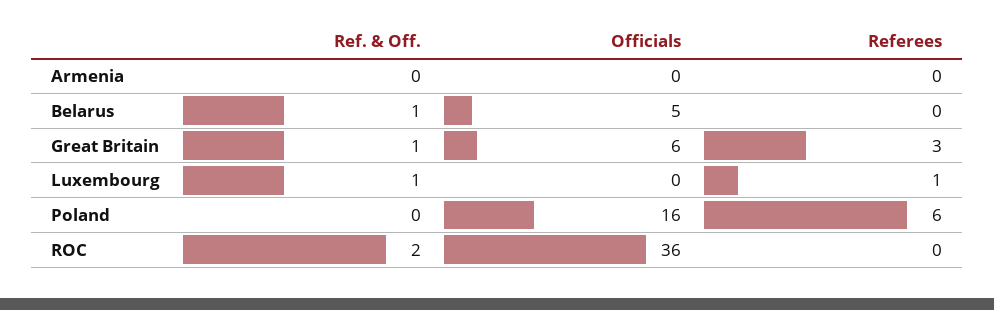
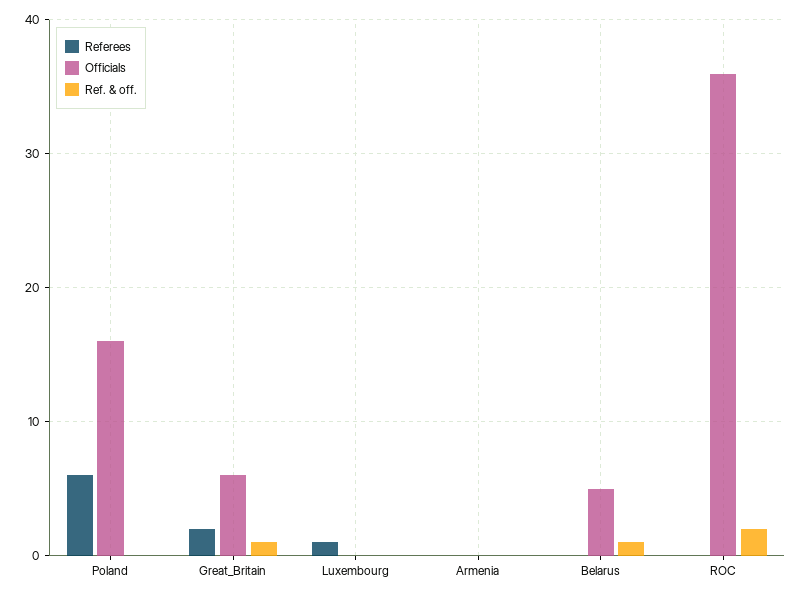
  {
    "Ref. & Off.": {
      "Armenia": 0,
      "Belarus": 1,
      "Great Britain": 1,
-     "Luxembourg": 1,
+     "Luxembourg": 0,
      "Poland": 0,
      "ROC": 2
    },
    "Officials": {
      "Armenia": 0,
      "Belarus": 5,
      "Great Britain": 6,
      "Luxembourg": 0,
      "Poland": 16,
      "ROC": 36
    },
    "Referees": {
      "Armenia": 0,
      "Belarus": 0,
-     "Great Britain": 3,
+     "Great Britain": 2,
      "Luxembourg": 1,
      "Poland": 6,
      "ROC": 0
    }
  }

